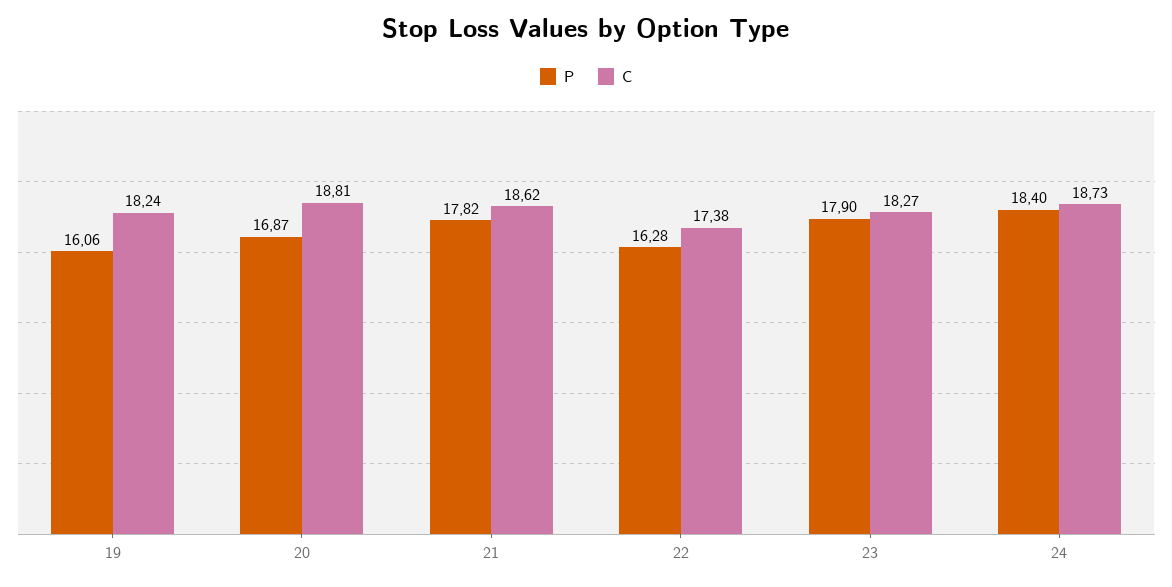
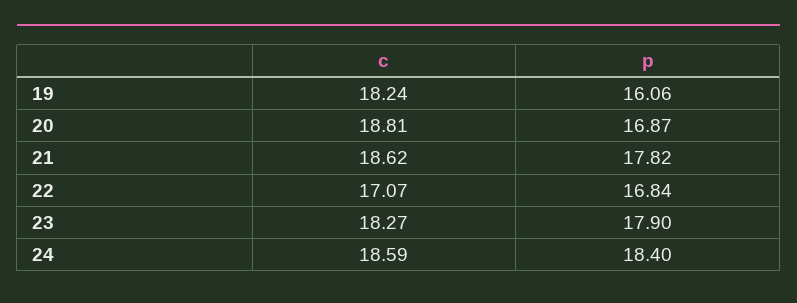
  {
    "P": {
      "19": 16.06,
      "20": 16.87,
      "21": 17.82,
-     "22": 16.28,
+     "22": 16.84,
      "23": 17.9,
      "24": 18.4
    },
    "C": {
      "19": 18.24,
      "20": 18.81,
      "21": 18.62,
-     "22": 17.38,
+     "22": 17.07,
      "23": 18.27,
-     "24": 18.73
+     "24": 18.59
    }
  }

